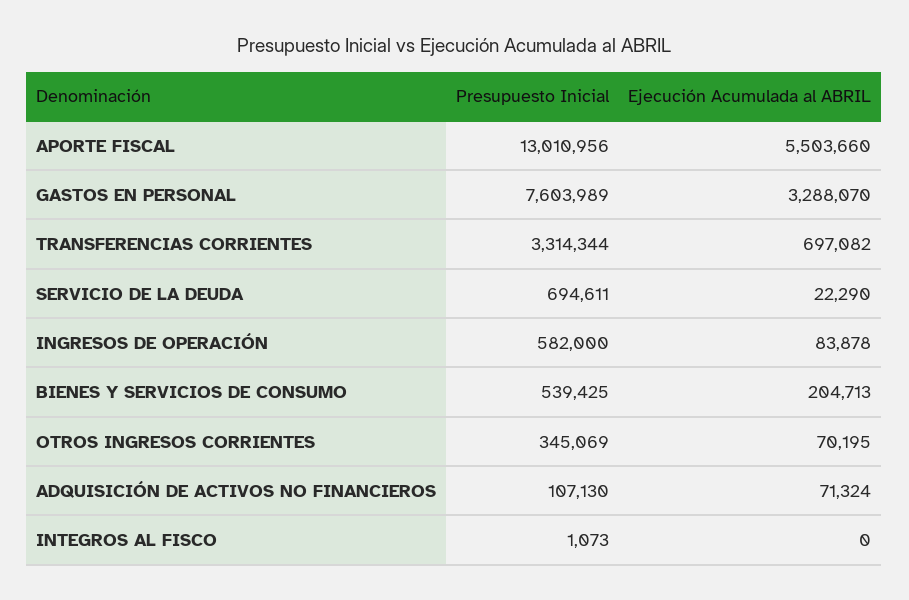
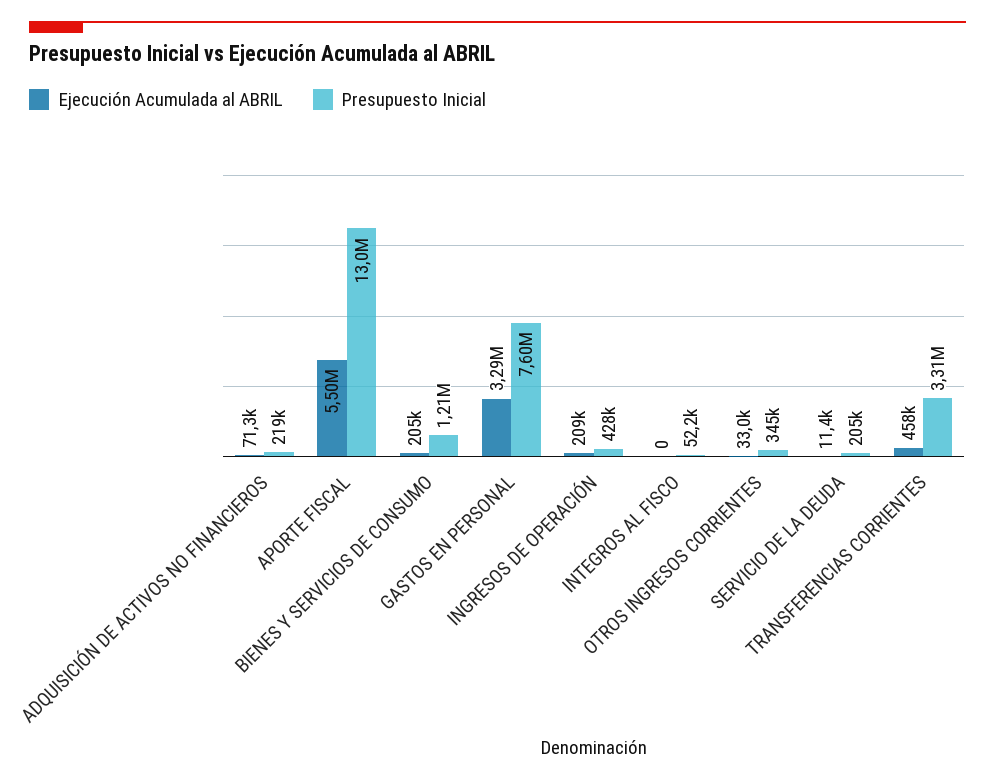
  {
    "Presupuesto Inicial": {
      "APORTE FISCAL": 13010956,
      "GASTOS EN PERSONAL": 7603989,
      "TRANSFERENCIAS CORRIENTES": 3314344,
-     "SERVICIO DE LA DEUDA": 694611,
+     "SERVICIO DE LA DEUDA": 205000,
-     "INGRESOS DE OPERACIÓN": 582000,
+     "INGRESOS DE OPERACIÓN": 428000,
-     "BIENES Y SERVICIOS DE CONSUMO": 539425,
+     "BIENES Y SERVICIOS DE CONSUMO": 1210000,
      "OTROS INGRESOS CORRIENTES": 345069,
-     "ADQUISICIÓN DE ACTIVOS NO FINANCIEROS": 107130,
+     "ADQUISICIÓN DE ACTIVOS NO FINANCIEROS": 219000,
-     "INTEGROS AL FISCO": 1073
+     "INTEGROS AL FISCO": 52200
    },
    "Ejecución Acumulada al ABRIL": {
      "APORTE FISCAL": 5503660,
      "GASTOS EN PERSONAL": 3288070,
-     "TRANSFERENCIAS CORRIENTES": 697082,
+     "TRANSFERENCIAS CORRIENTES": 458000,
-     "SERVICIO DE LA DEUDA": 22290,
+     "SERVICIO DE LA DEUDA": 11400,
-     "INGRESOS DE OPERACIÓN": 83878,
+     "INGRESOS DE OPERACIÓN": 209000,
      "BIENES Y SERVICIOS DE CONSUMO": 204713,
-     "OTROS INGRESOS CORRIENTES": 70195,
+     "OTROS INGRESOS CORRIENTES": 33000,
      "ADQUISICIÓN DE ACTIVOS NO FINANCIEROS": 71324,
      "INTEGROS AL FISCO": 0
    }
  }

